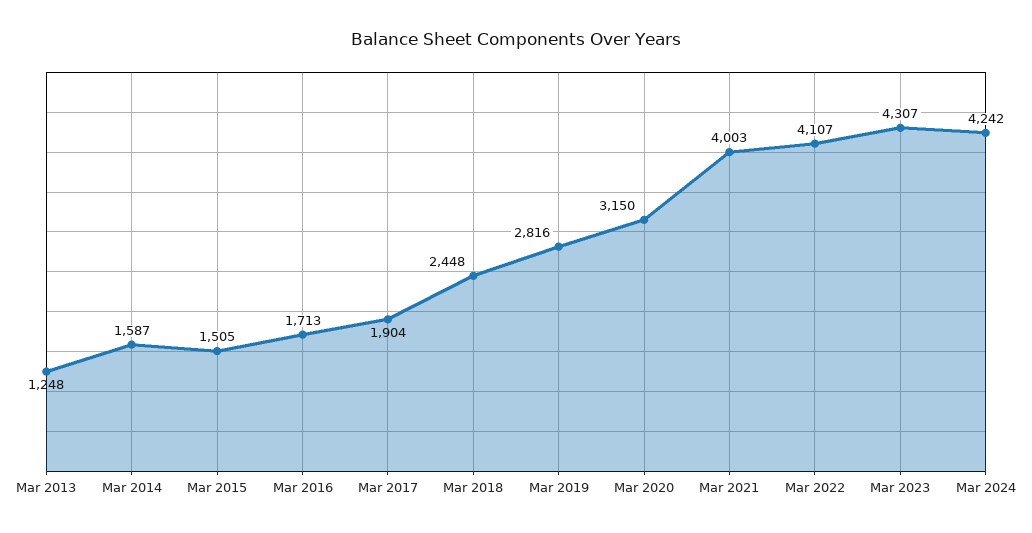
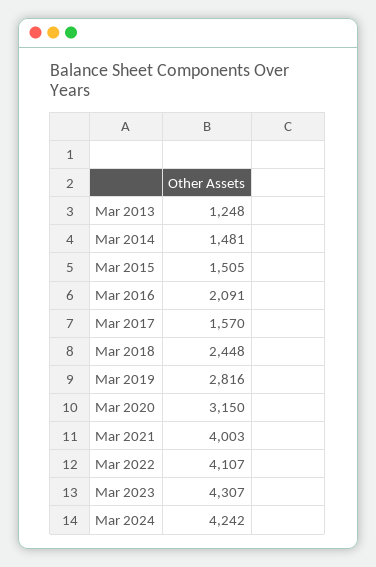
  {
    "Mar 2013": 1248,
-   "Mar 2014": 1587,
+   "Mar 2014": 1481,
    "Mar 2015": 1505,
-   "Mar 2016": 1713,
+   "Mar 2016": 2091,
-   "Mar 2017": 1904,
+   "Mar 2017": 1570,
    "Mar 2018": 2448,
    "Mar 2019": 2816,
    "Mar 2020": 3150,
    "Mar 2021": 4003,
    "Mar 2022": 4107,
    "Mar 2023": 4307,
    "Mar 2024": 4242
  }

